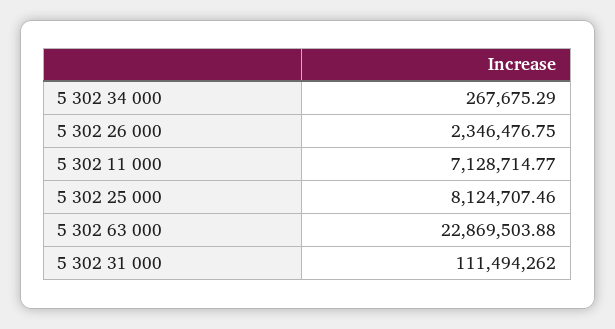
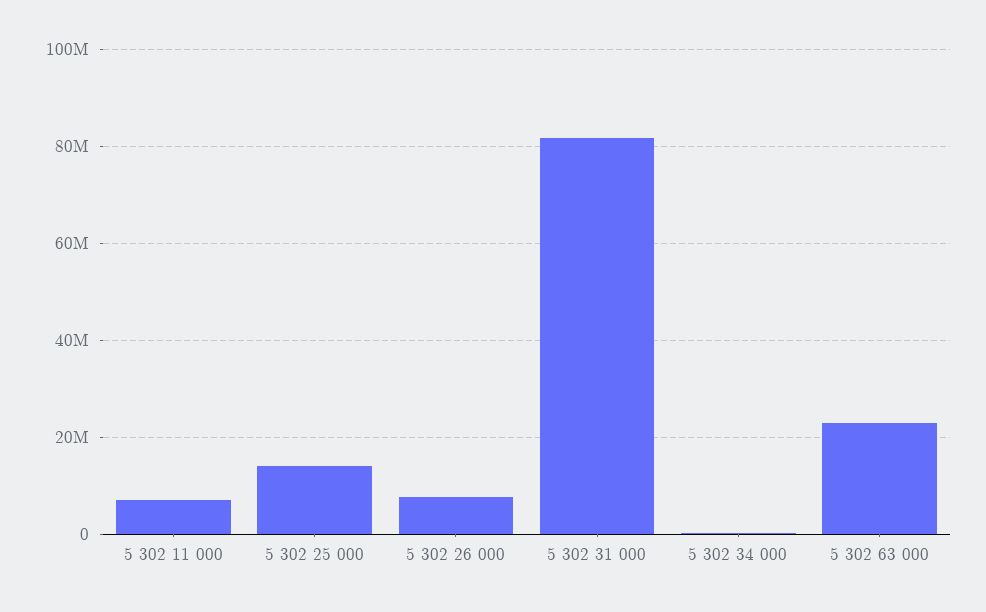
  {
    "5 302 34 000": 267675.29,
-   "5 302 26 000": 2346476.75,
+   "5 302 26 000": 8000000,
    "5 302 11 000": 7128714.77,
-   "5 302 25 000": 8124707.46,
+   "5 302 25 000": 14000000,
    "5 302 63 000": 22869503.88,
-   "5 302 31 000": 111494262
+   "5 302 31 000": 82000000
  }

